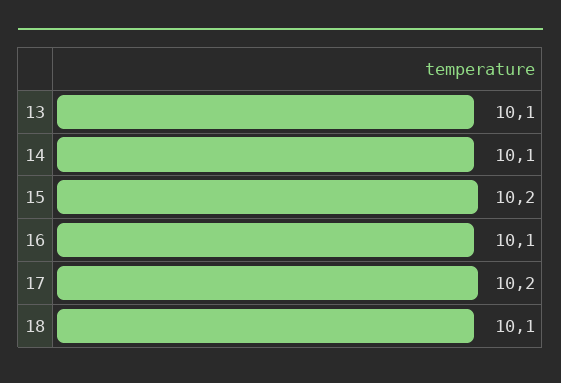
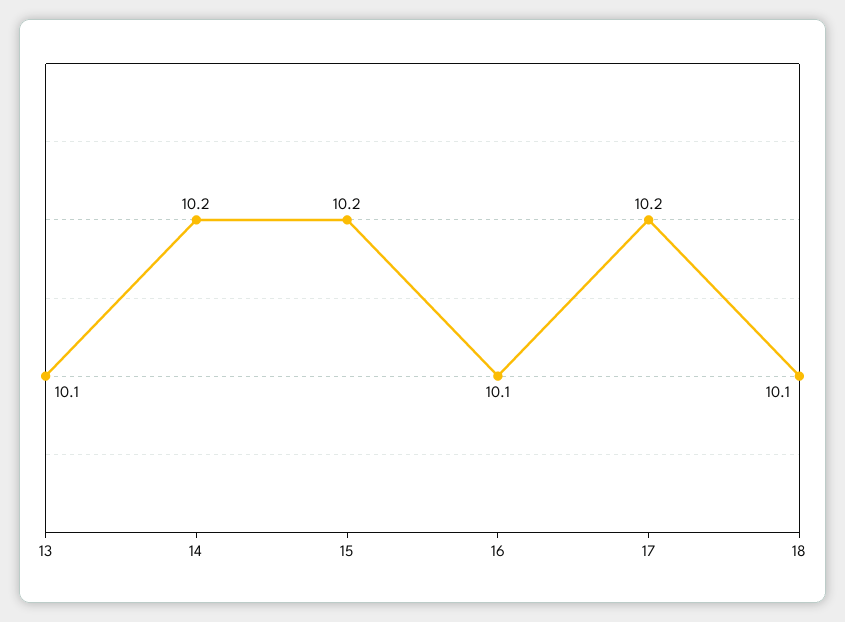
  {
    "13": 10.1,
-   "14": 10.1,
+   "14": 10.2,
    "15": 10.2,
    "16": 10.1,
    "17": 10.2,
    "18": 10.1
  }

